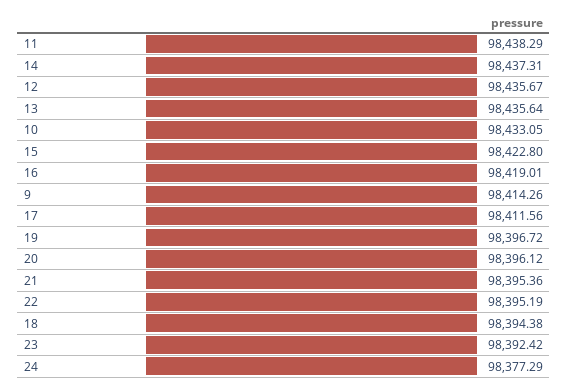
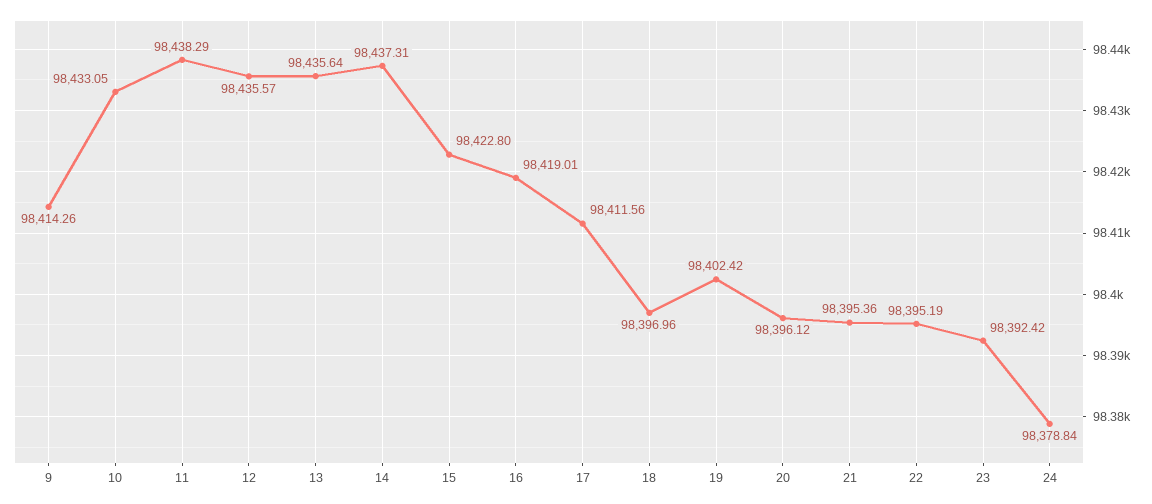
  {
    "11": 98438.29,
    "14": 98437.31,
-   "12": 98435.67,
+   "12": 98435.57,
    "13": 98435.64,
    "10": 98433.05,
    "15": 98422.8,
    "16": 98419.01,
    "9": 98414.26,
    "17": 98411.56,
-   "19": 98396.72,
+   "19": 98402.42,
    "20": 98396.12,
    "21": 98395.36,
    "22": 98395.19,
-   "18": 98394.38,
+   "18": 98396.96,
    "23": 98392.42,
-   "24": 98377.29
+   "24": 98378.84
  }

